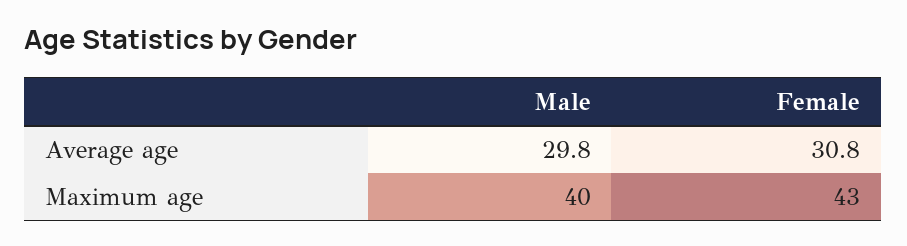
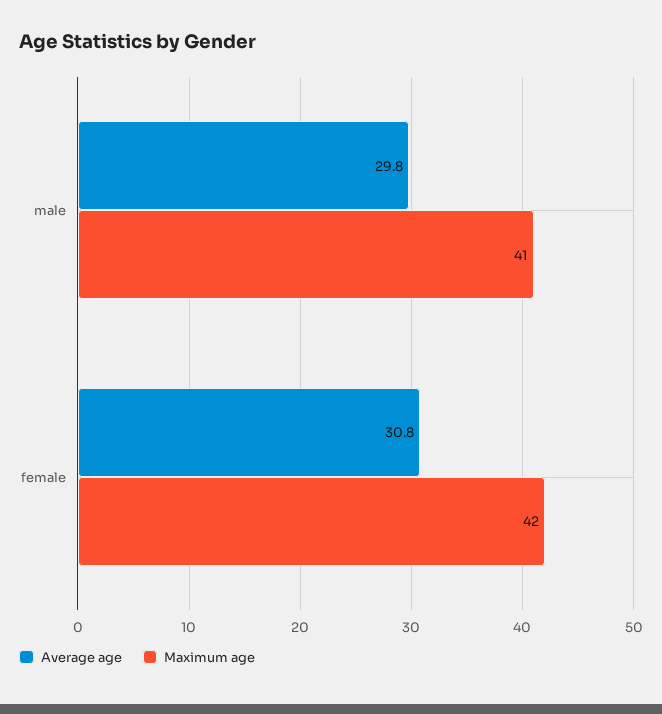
  {
    "Average age": {
      "Male": 29.8,
      "Female": 30.8
    },
    "Maximum age": {
-     "Male": 40,
+     "Male": 41,
-     "Female": 43
+     "Female": 42
    }
  }

